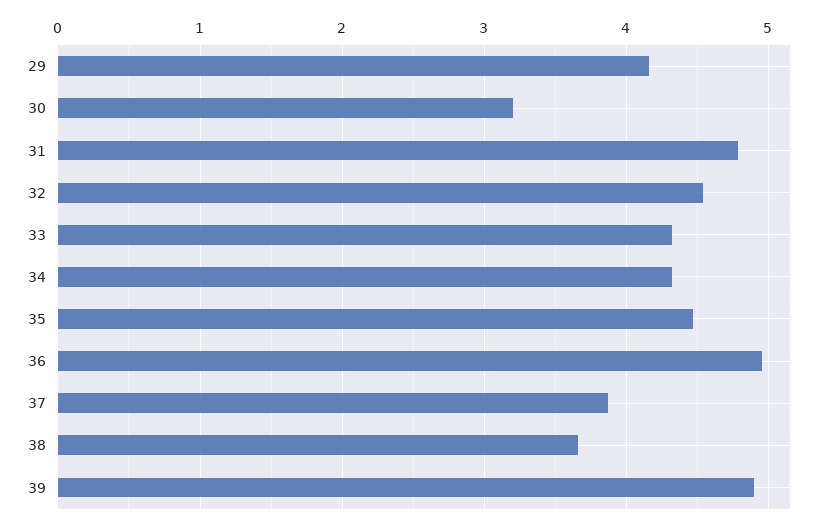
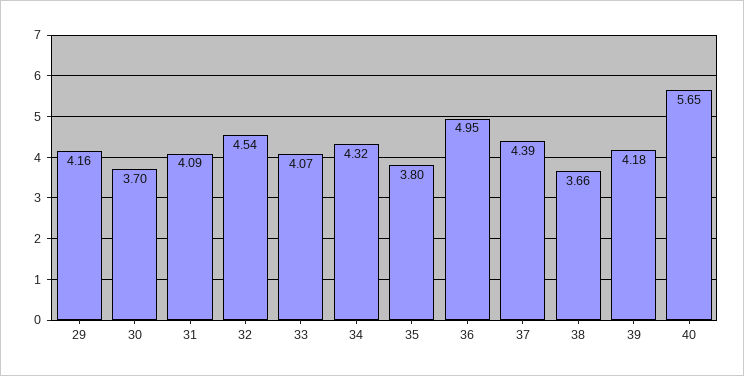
  {
    "29": 4.16,
-   "30": 3.2,
+   "30": 3.7,
-   "31": 4.8,
+   "31": 4.09,
    "32": 4.54,
-   "33": 4.3,
+   "33": 4.07,
    "34": 4.32,
-   "35": 4.5,
+   "35": 3.8,
    "36": 4.95,
-   "37": 3.9,
+   "37": 4.39,
    "38": 3.66,
-   "39": 4.9
+   "39": 4.18,
+   "40": 5.65
  }

